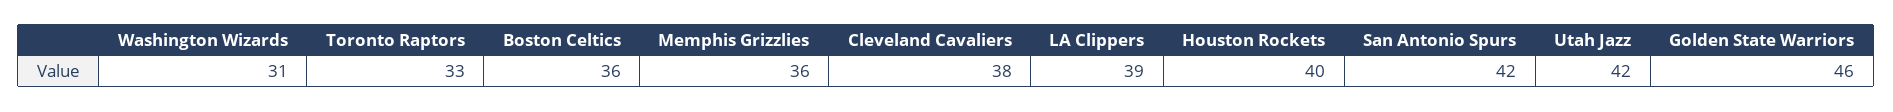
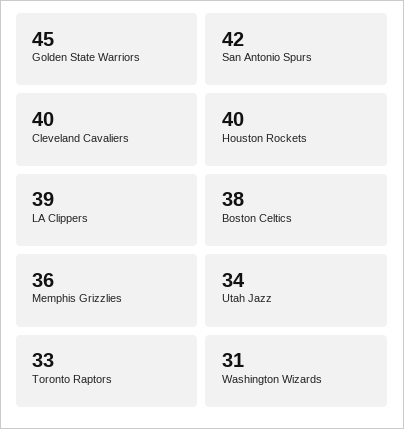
  {
    "Washington Wizards": 31,
    "Toronto Raptors": 33,
-   "Boston Celtics": 36,
+   "Boston Celtics": 38,
    "Memphis Grizzlies": 36,
-   "Cleveland Cavaliers": 38,
+   "Cleveland Cavaliers": 40,
    "LA Clippers": 39,
    "Houston Rockets": 40,
    "San Antonio Spurs": 42,
-   "Utah Jazz": 42,
+   "Utah Jazz": 34,
-   "Golden State Warriors": 46
+   "Golden State Warriors": 45
  }

